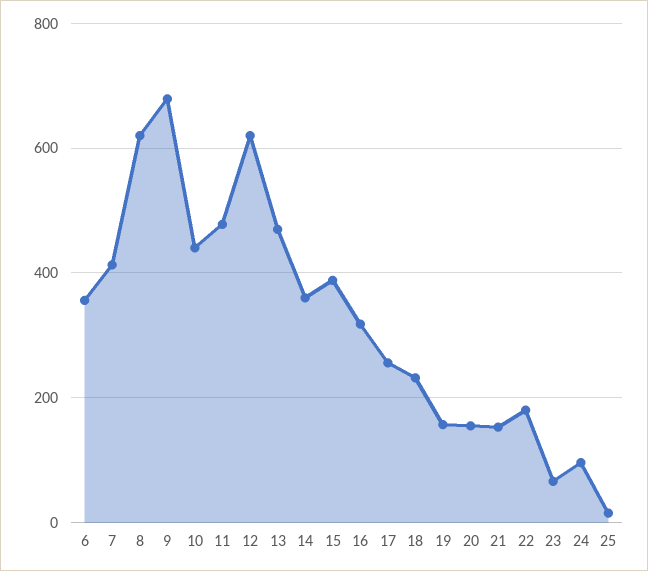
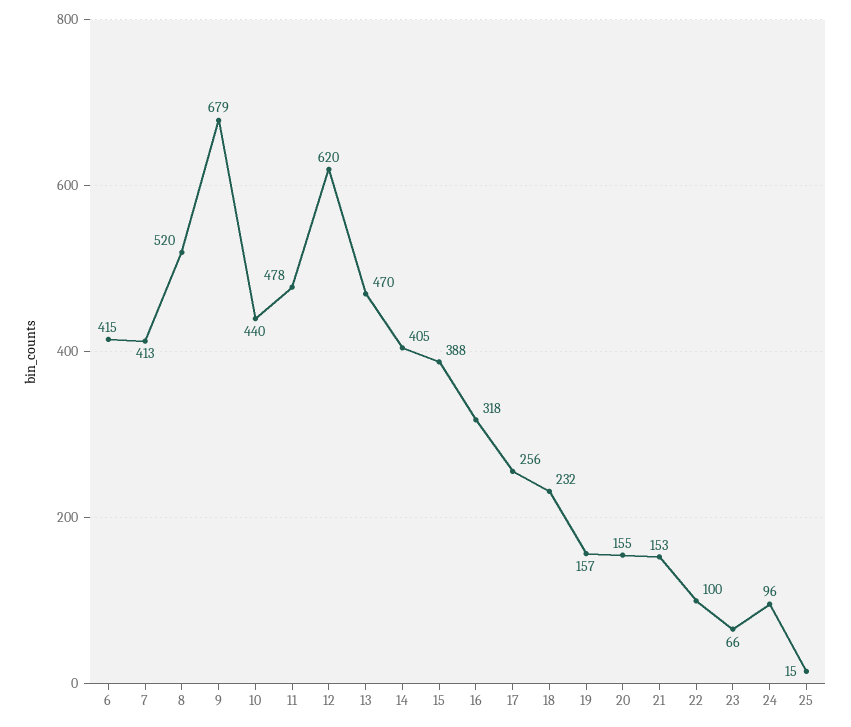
  {
-   "6": 360,
+   "6": 415,
    "7": 413,
-   "8": 620,
+   "8": 520,
    "9": 679,
    "10": 440,
    "11": 478,
    "12": 620,
    "13": 470,
-   "14": 360,
+   "14": 405,
    "15": 388,
    "16": 318,
    "17": 256,
    "18": 232,
    "19": 157,
    "20": 155,
    "21": 153,
-   "22": 180,
+   "22": 100,
    "23": 66,
    "24": 96,
    "25": 15
  }

